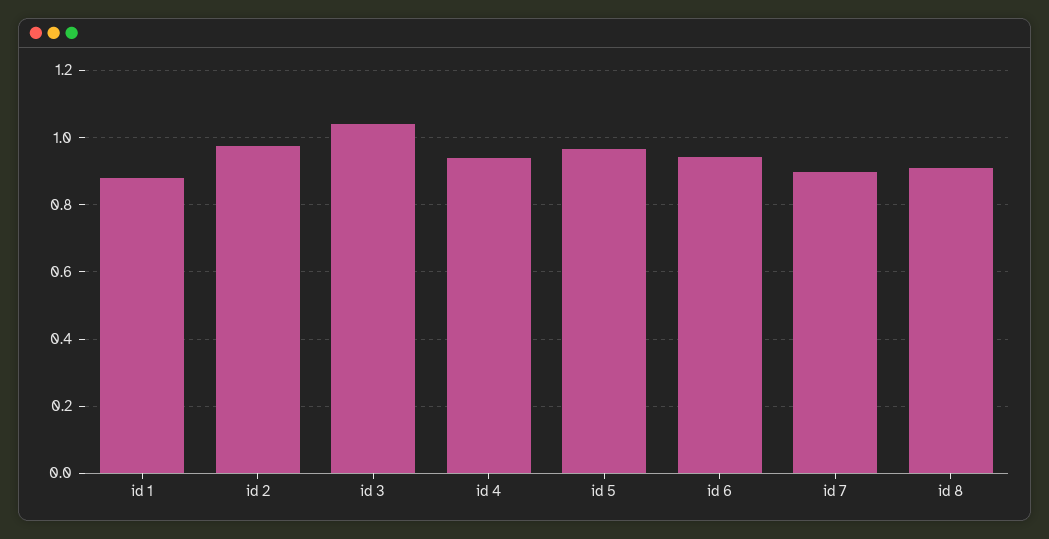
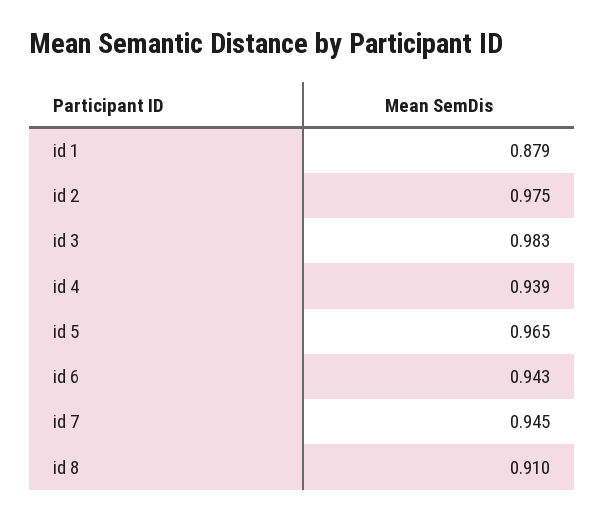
  {
    "id 1": 0.879,
    "id 2": 0.975,
-   "id 3": 1.04,
+   "id 3": 0.983,
    "id 4": 0.939,
    "id 5": 0.965,
    "id 6": 0.943,
-   "id 7": 0.9,
+   "id 7": 0.945,
    "id 8": 0.91
  }

